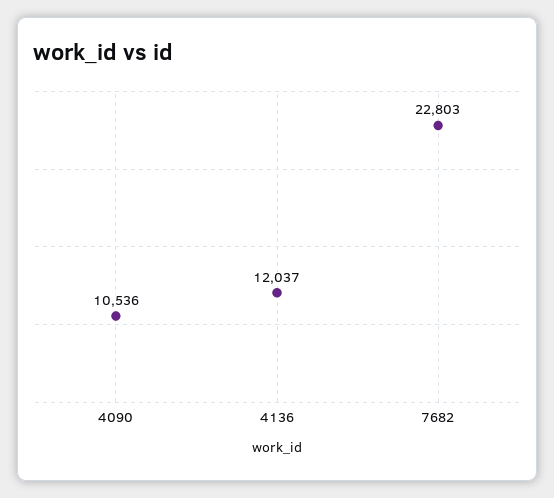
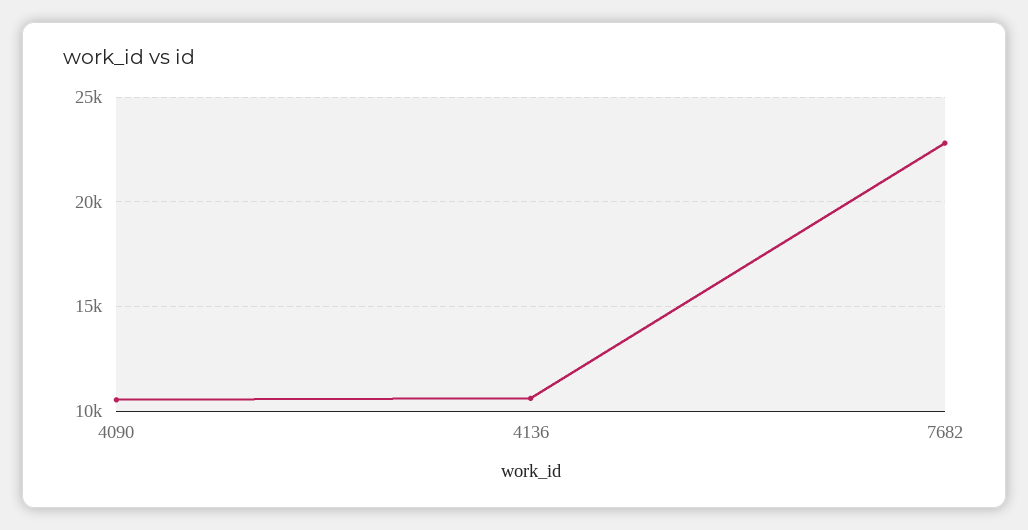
  {
    "4090": 10536,
-   "4136": 12037,
+   "4136": 10500,
    "7682": 22803
  }

